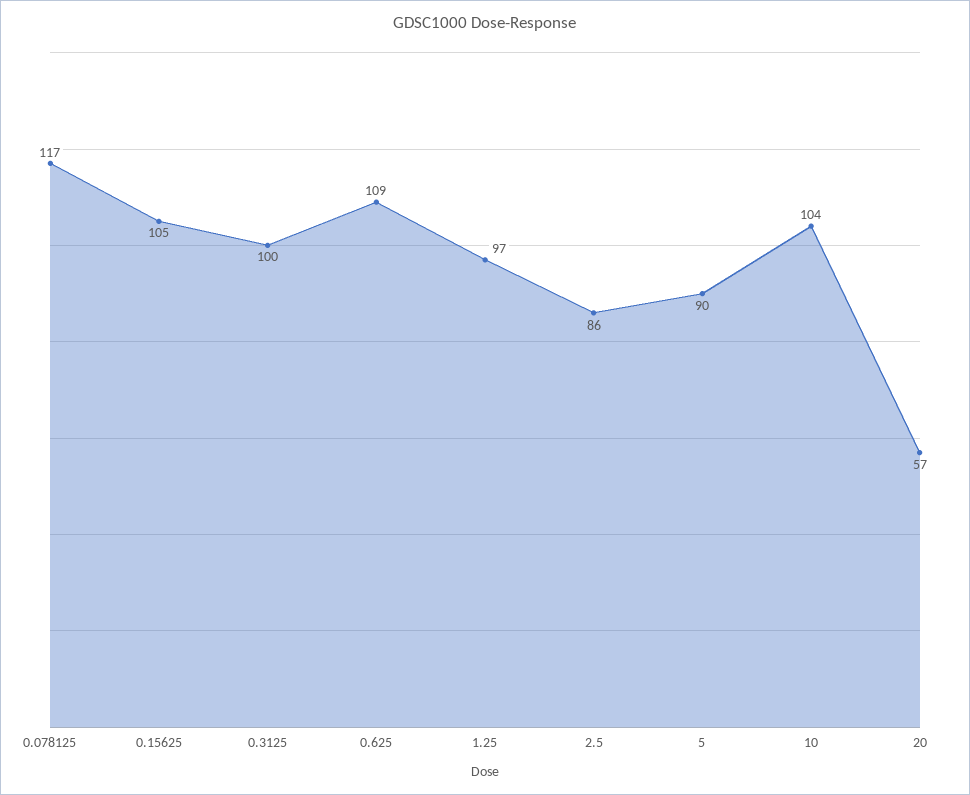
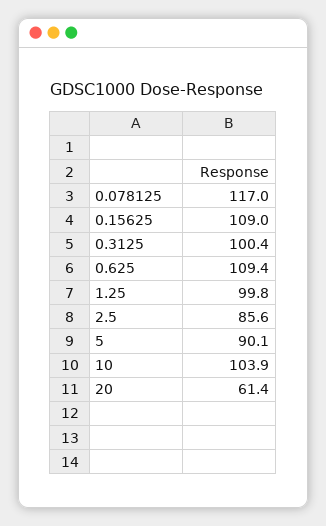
  {
    "0.078125": 117,
-   "0.15625": 105,
+   "0.15625": 109,
    "0.3125": 100.4,
    "0.625": 109.4,
-   "1.25": 97,
+   "1.25": 99.8,
    "2.5": 85.6,
    "5": 90.1,
    "10": 103.9,
-   "20": 57
+   "20": 61.4
  }

